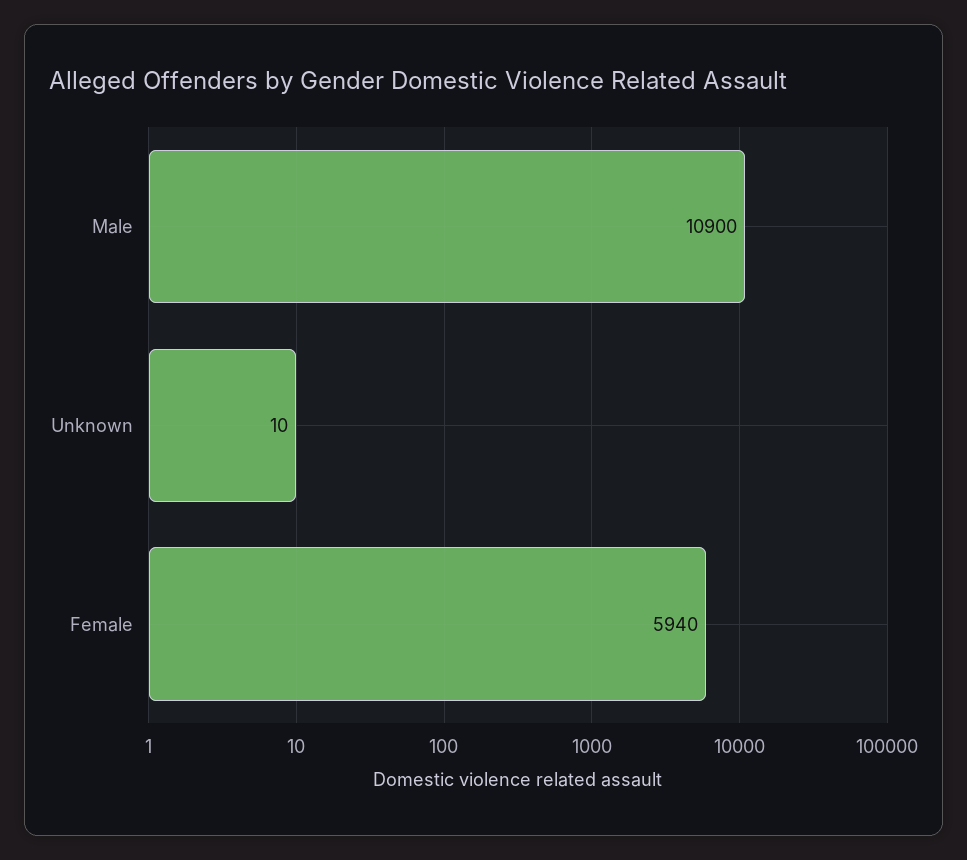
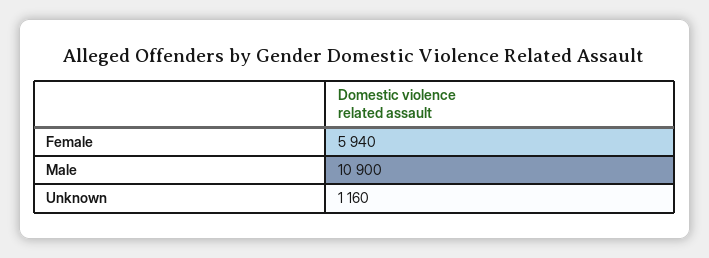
  {
    "Male": 10900,
-   "Unknown": 10,
+   "Unknown": 1160,
    "Female": 5940
  }

